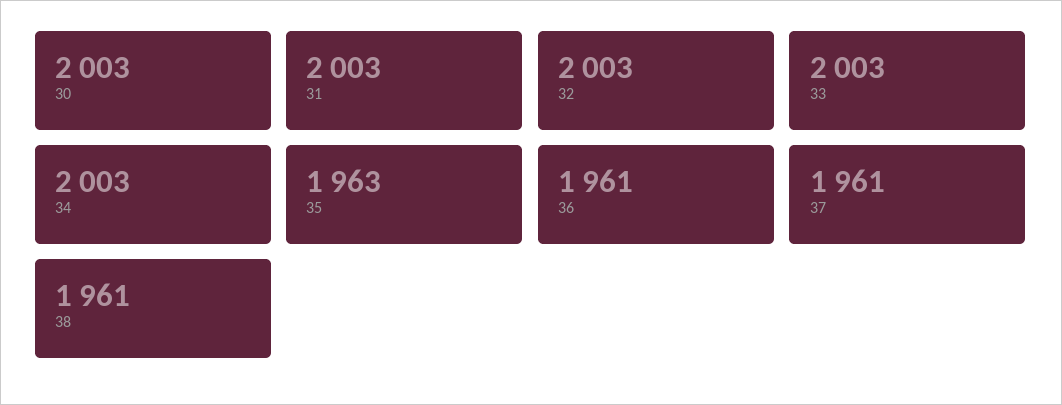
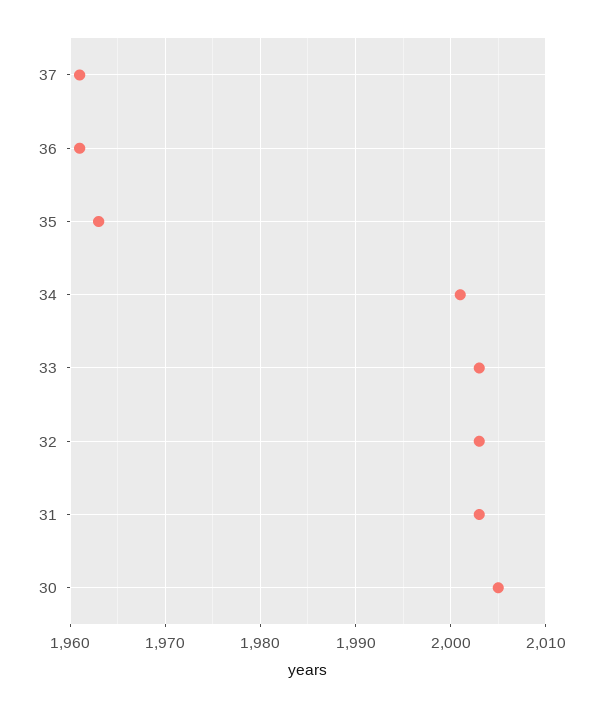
  {
-   "30": 2003,
+   "30": 2005,
    "31": 2003,
    "32": 2003,
    "33": 2003,
-   "34": 2003,
+   "34": 2001,
    "35": 1963,
    "36": 1961,
-   "37": 1961,
+   "37": 1961
-   "38": 1961
  }

